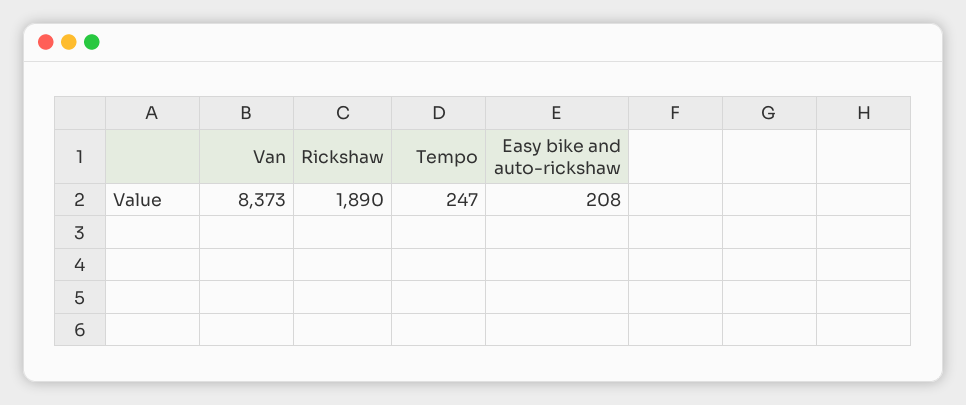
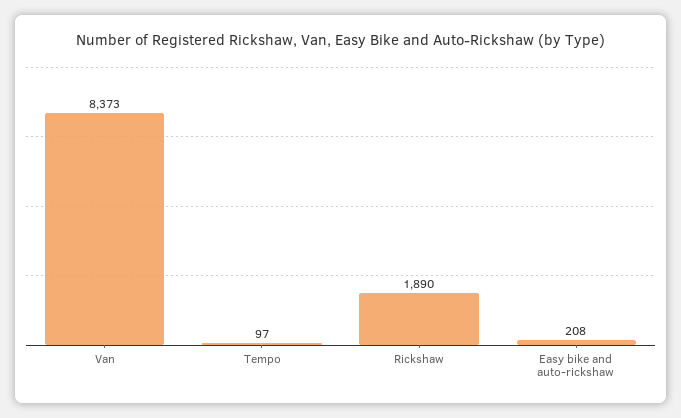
  {
    "Van": 8373,
    "Rickshaw": 1890,
-   "Tempo": 247,
+   "Tempo": 97,
    "Easy bike and auto-rickshaw": 208
  }

